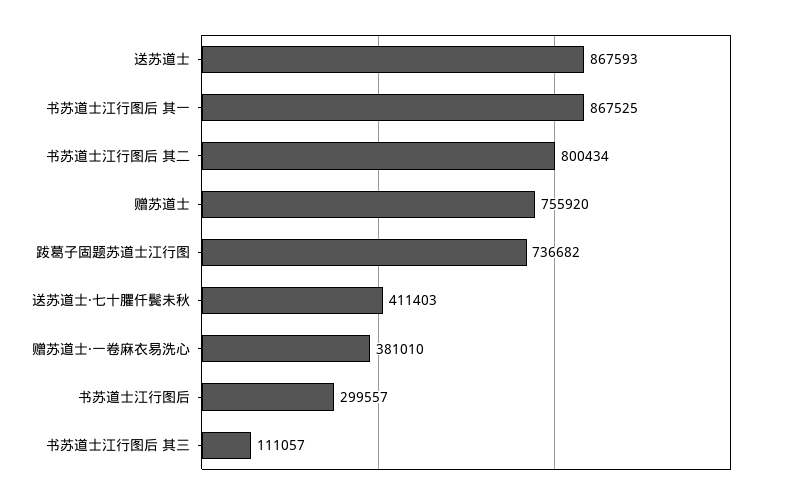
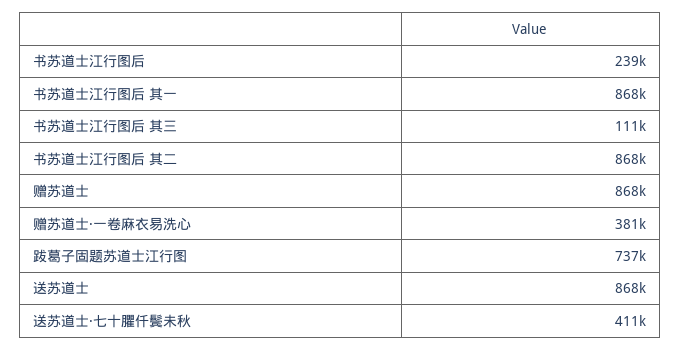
  {
    "送苏道士": 867593,
    "书苏道士江行图后 其一": 867525,
-   "书苏道士江行图后 其二": 800434,
+   "书苏道士江行图后 其二": 868000,
-   "赠苏道士": 755920,
+   "赠苏道士": 868000,
    "跋葛子固题苏道士江行图": 736682,
    "送苏道士·七十臞仟鬓未秋": 411403,
    "赠苏道士·一卷麻衣易洗心": 381010,
-   "书苏道士江行图后": 299557,
+   "书苏道士江行图后": 239000,
    "书苏道士江行图后 其三": 111057
  }

